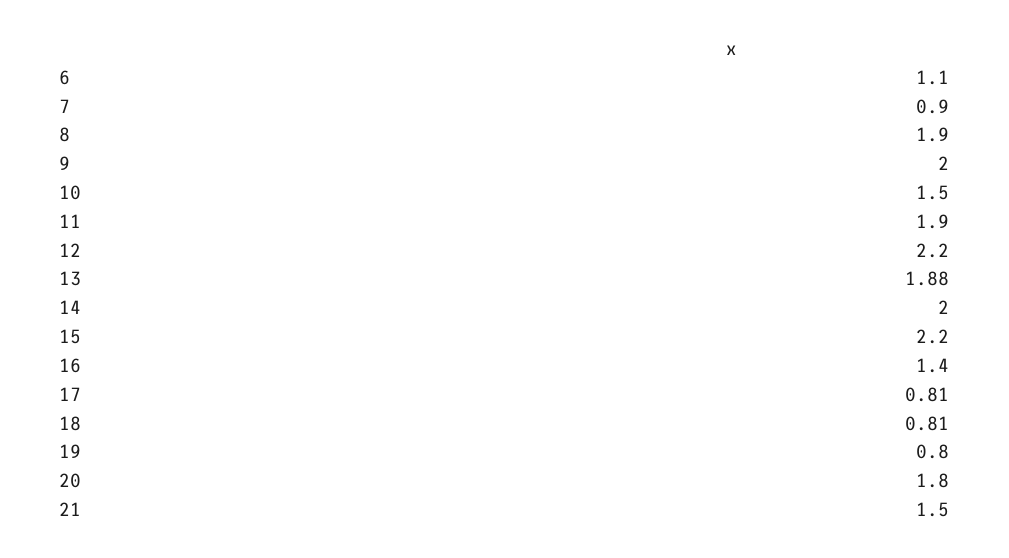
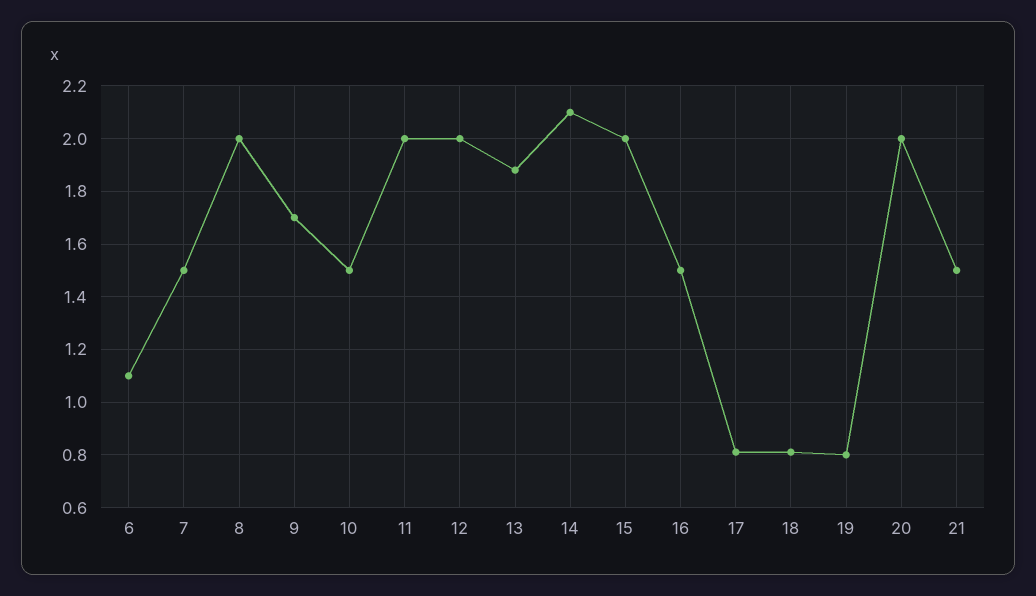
  {
    "6": 1.1,
-   "7": 0.9,
+   "7": 1.5,
-   "8": 1.9,
+   "8": 2,
-   "9": 2,
+   "9": 1.7,
    "10": 1.5,
-   "11": 1.9,
+   "11": 2,
-   "12": 2.2,
+   "12": 2,
    "13": 1.88,
-   "14": 2,
+   "14": 2.1,
-   "15": 2.2,
+   "15": 2,
-   "16": 1.4,
+   "16": 1.5,
    "17": 0.81,
    "18": 0.81,
    "19": 0.8,
-   "20": 1.8,
+   "20": 2,
    "21": 1.5
  }

